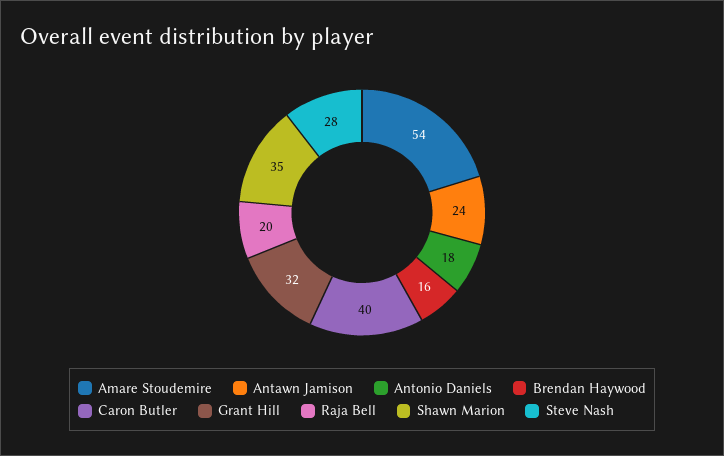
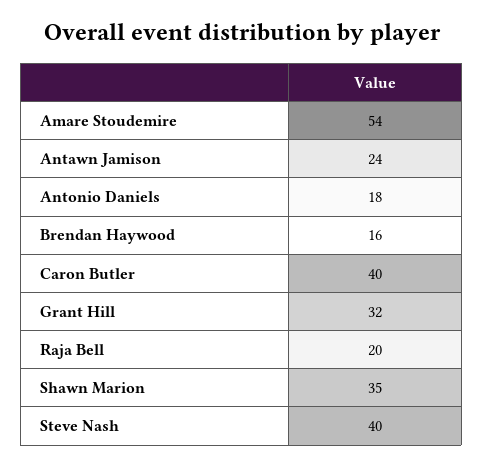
  {
    "Amare Stoudemire": 54,
    "Antawn Jamison": 24,
    "Antonio Daniels": 18,
    "Brendan Haywood": 16,
    "Caron Butler": 40,
    "Grant Hill": 32,
    "Raja Bell": 20,
    "Shawn Marion": 35,
-   "Steve Nash": 28
+   "Steve Nash": 40
  }

